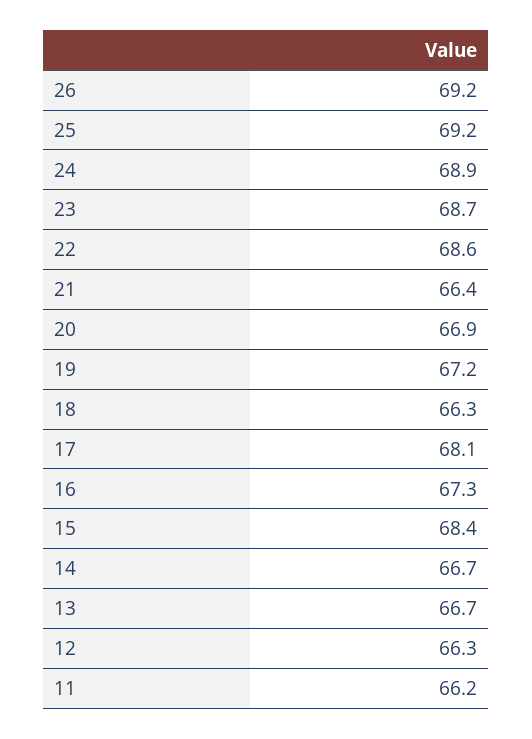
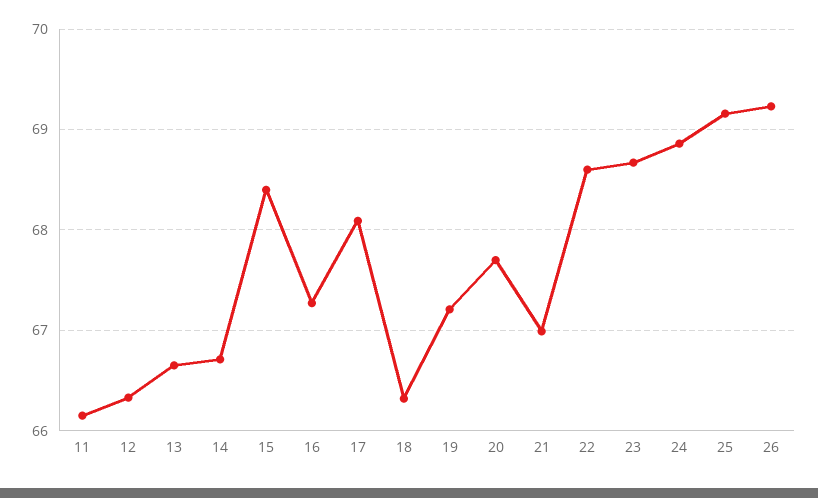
  {
    "26": 69.2,
    "25": 69.2,
    "24": 68.9,
    "23": 68.7,
    "22": 68.6,
-   "21": 66.4,
+   "21": 67,
-   "20": 66.9,
+   "20": 67.7,
    "19": 67.2,
    "18": 66.3,
    "17": 68.1,
    "16": 67.3,
    "15": 68.4,
    "14": 66.7,
    "13": 66.7,
    "12": 66.3,
    "11": 66.2
  }

